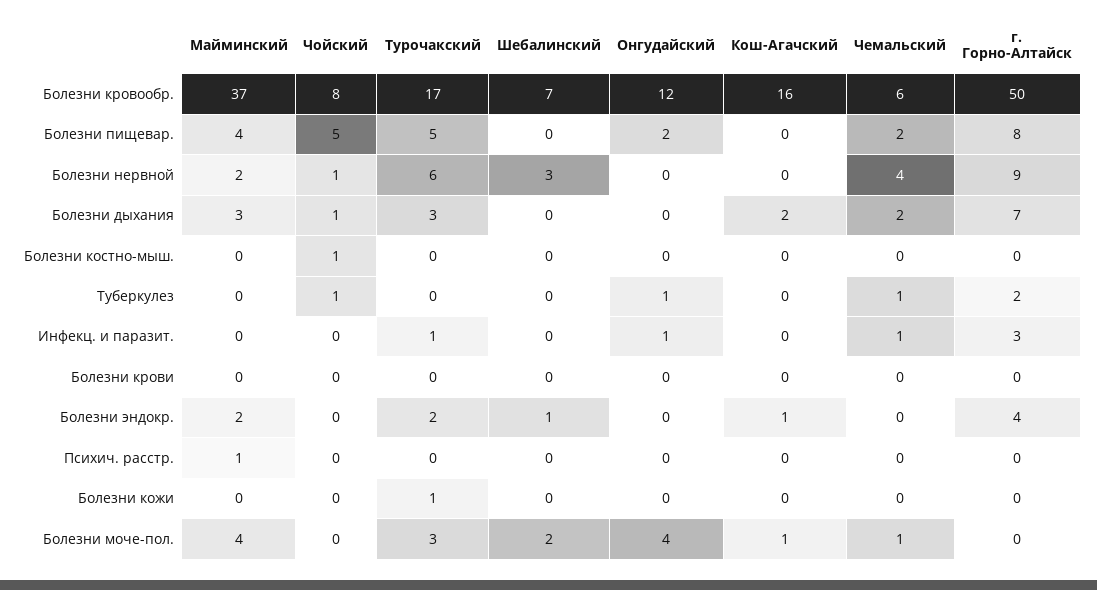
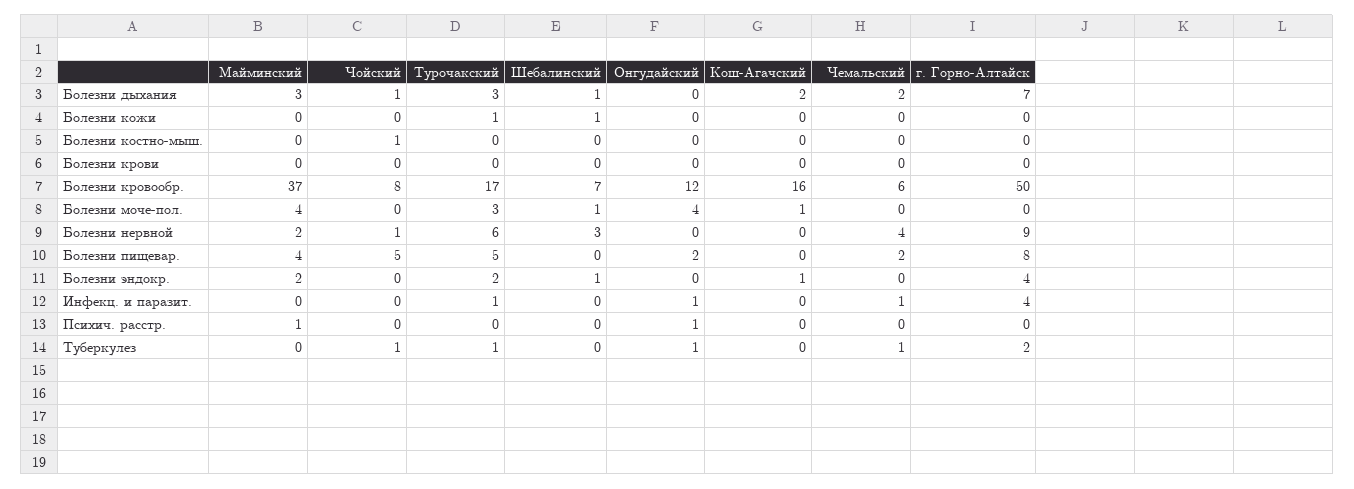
  {
    "Майминский": {
      "Болезни кровообр.": 37,
      "Болезни пищевар.": 4,
      "Болезни нервной": 2,
      "Болезни дыхания": 3,
      "Болезни костно-мыш.": 0,
      "Туберкулез": 0,
      "Инфекц. и паразит.": 0,
      "Болезни крови": 0,
      "Болезни эндокр.": 2,
      "Психич. расстр.": 1,
      "Болезни кожи": 0,
      "Болезни моче-пол.": 4
    },
    "Чойский": {
      "Болезни кровообр.": 8,
      "Болезни пищевар.": 5,
      "Болезни нервной": 1,
      "Болезни дыхания": 1,
      "Болезни костно-мыш.": 1,
      "Туберкулез": 1,
      "Инфекц. и паразит.": 0,
      "Болезни крови": 0,
      "Болезни эндокр.": 0,
      "Психич. расстр.": 0,
      "Болезни кожи": 0,
      "Болезни моче-пол.": 0
    },
    "Турочакский": {
      "Болезни кровообр.": 17,
      "Болезни пищевар.": 5,
      "Болезни нервной": 6,
      "Болезни дыхания": 3,
      "Болезни костно-мыш.": 0,
-     "Туберкулез": 0,
+     "Туберкулез": 1,
      "Инфекц. и паразит.": 1,
      "Болезни крови": 0,
      "Болезни эндокр.": 2,
      "Психич. расстр.": 0,
      "Болезни кожи": 1,
      "Болезни моче-пол.": 3
    },
    "Шебалинский": {
      "Болезни кровообр.": 7,
      "Болезни пищевар.": 0,
      "Болезни нервной": 3,
-     "Болезни дыхания": 0,
+     "Болезни дыхания": 1,
      "Болезни костно-мыш.": 0,
      "Туберкулез": 0,
      "Инфекц. и паразит.": 0,
      "Болезни крови": 0,
      "Болезни эндокр.": 1,
      "Психич. расстр.": 0,
-     "Болезни кожи": 0,
+     "Болезни кожи": 1,
-     "Болезни моче-пол.": 2
+     "Болезни моче-пол.": 1
    },
    "Онгудайский": {
      "Болезни кровообр.": 12,
      "Болезни пищевар.": 2,
      "Болезни нервной": 0,
      "Болезни дыхания": 0,
      "Болезни костно-мыш.": 0,
      "Туберкулез": 1,
      "Инфекц. и паразит.": 1,
      "Болезни крови": 0,
      "Болезни эндокр.": 0,
-     "Психич. расстр.": 0,
+     "Психич. расстр.": 1,
      "Болезни кожи": 0,
      "Болезни моче-пол.": 4
    },
    "Кош-Агачский": {
      "Болезни кровообр.": 16,
      "Болезни пищевар.": 0,
      "Болезни нервной": 0,
      "Болезни дыхания": 2,
      "Болезни костно-мыш.": 0,
      "Туберкулез": 0,
      "Инфекц. и паразит.": 0,
      "Болезни крови": 0,
      "Болезни эндокр.": 1,
      "Психич. расстр.": 0,
      "Болезни кожи": 0,
      "Болезни моче-пол.": 1
    },
    "Чемальский": {
      "Болезни кровообр.": 6,
      "Болезни пищевар.": 2,
      "Болезни нервной": 4,
      "Болезни дыхания": 2,
      "Болезни костно-мыш.": 0,
      "Туберкулез": 1,
      "Инфекц. и паразит.": 1,
      "Болезни крови": 0,
      "Болезни эндокр.": 0,
      "Психич. расстр.": 0,
      "Болезни кожи": 0,
-     "Болезни моче-пол.": 1
+     "Болезни моче-пол.": 0
    },
    "г. Горно-Алтайск": {
      "Болезни кровообр.": 50,
      "Болезни пищевар.": 8,
      "Болезни нервной": 9,
      "Болезни дыхания": 7,
      "Болезни костно-мыш.": 0,
      "Туберкулез": 2,
-     "Инфекц. и паразит.": 3,
+     "Инфекц. и паразит.": 4,
      "Болезни крови": 0,
      "Болезни эндокр.": 4,
      "Психич. расстр.": 0,
      "Болезни кожи": 0,
      "Болезни моче-пол.": 0
    }
  }

